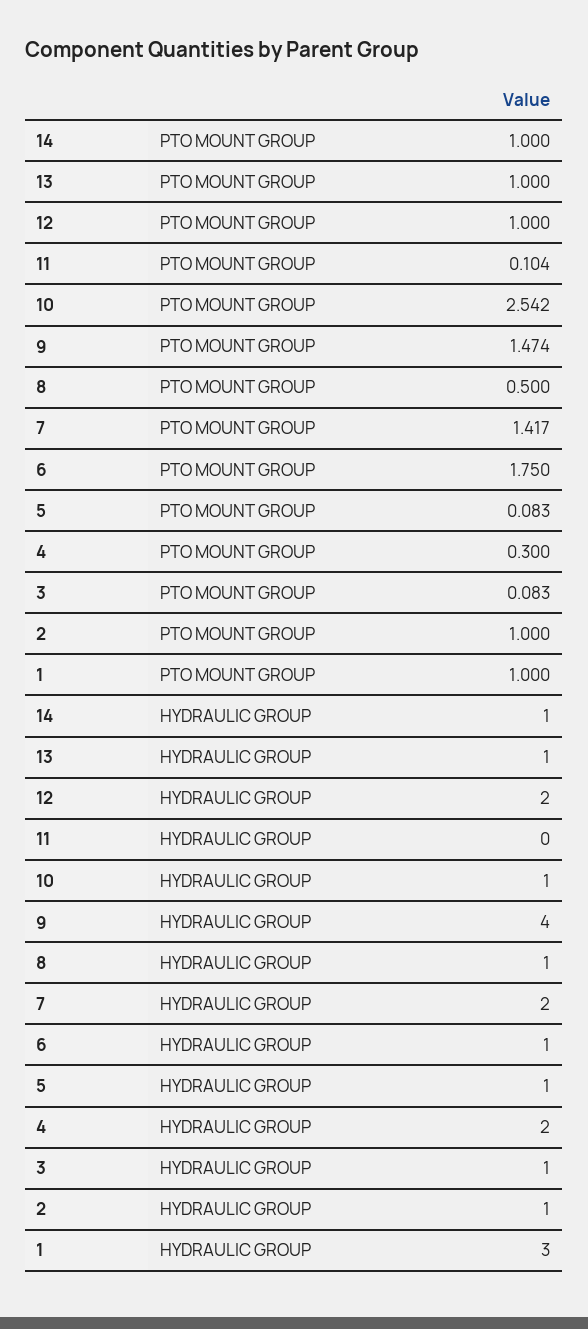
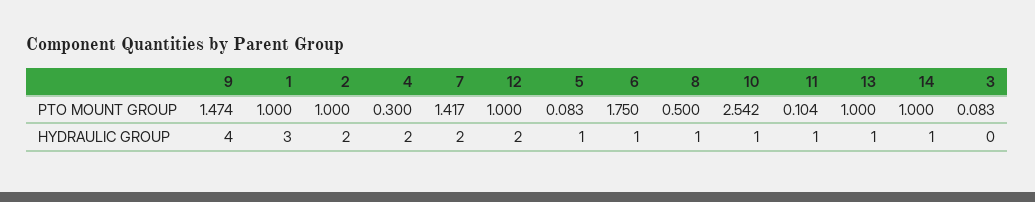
  {
    "14": {
      "PTO MOUNT GROUP": 1,
      "HYDRAULIC GROUP": 1
    },
    "13": {
      "PTO MOUNT GROUP": 1,
      "HYDRAULIC GROUP": 1
    },
    "12": {
      "PTO MOUNT GROUP": 1,
      "HYDRAULIC GROUP": 2
    },
    "11": {
      "PTO MOUNT GROUP": 0.104,
-     "HYDRAULIC GROUP": 0
+     "HYDRAULIC GROUP": 1
    },
    "10": {
      "PTO MOUNT GROUP": 2.542,
      "HYDRAULIC GROUP": 1
    },
    "9": {
      "PTO MOUNT GROUP": 1.474,
      "HYDRAULIC GROUP": 4
    },
    "8": {
      "PTO MOUNT GROUP": 0.5,
      "HYDRAULIC GROUP": 1
    },
    "7": {
      "PTO MOUNT GROUP": 1.417,
      "HYDRAULIC GROUP": 2
    },
    "6": {
      "PTO MOUNT GROUP": 1.75,
      "HYDRAULIC GROUP": 1
    },
    "5": {
      "PTO MOUNT GROUP": 0.083,
      "HYDRAULIC GROUP": 1
    },
    "4": {
      "PTO MOUNT GROUP": 0.3,
      "HYDRAULIC GROUP": 2
    },
    "3": {
      "PTO MOUNT GROUP": 0.083,
-     "HYDRAULIC GROUP": 1
+     "HYDRAULIC GROUP": 0
    },
    "2": {
      "PTO MOUNT GROUP": 1,
-     "HYDRAULIC GROUP": 1
+     "HYDRAULIC GROUP": 2
    },
    "1": {
      "PTO MOUNT GROUP": 1,
      "HYDRAULIC GROUP": 3
    }
  }

